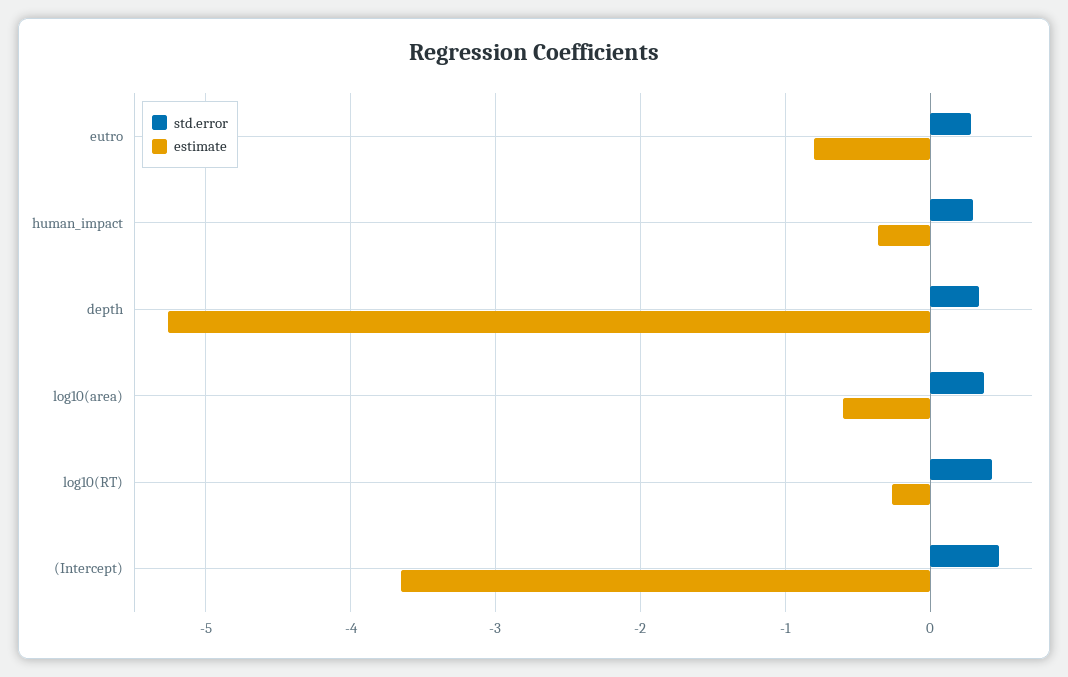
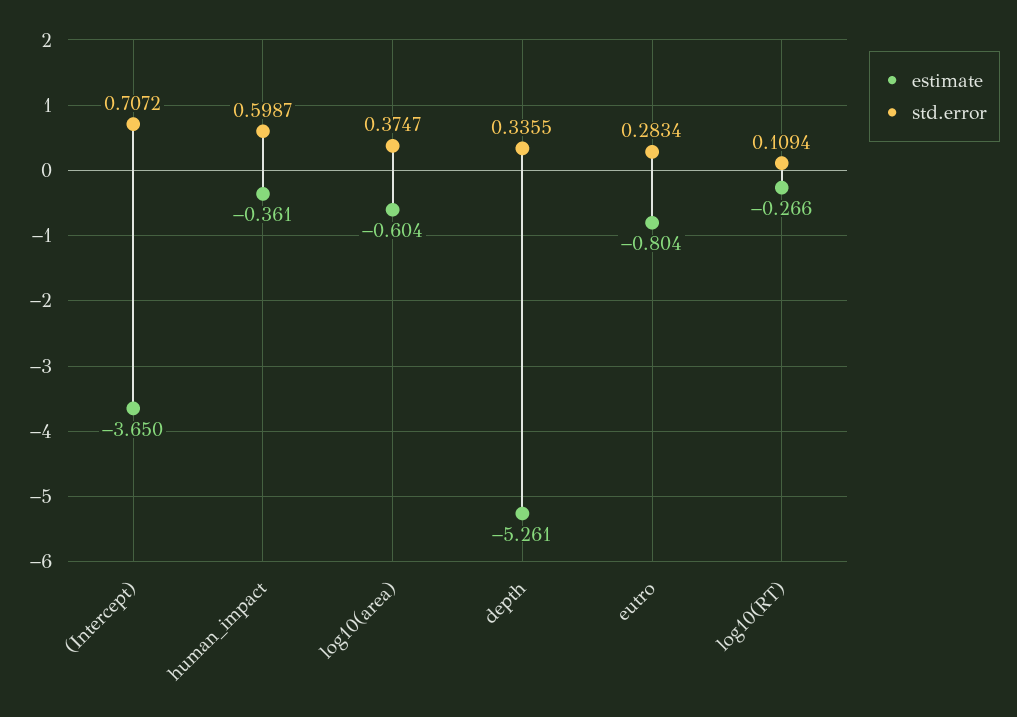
  {
    "std.error": {
      "eutro": 0.2834,
-     "human_impact": 0.3,
+     "human_impact": 0.5987,
      "depth": 0.3355,
      "log10(area)": 0.3747,
-     "log10(RT)": 0.4,
+     "log10(RT)": 0.1094,
-     "(Intercept)": 0.5
+     "(Intercept)": 0.7072
    },
    "estimate": {
      "eutro": -0.804,
      "human_impact": -0.361,
      "depth": -5.261,
      "log10(area)": -0.604,
      "log10(RT)": -0.266,
      "(Intercept)": -3.65
    }
  }

